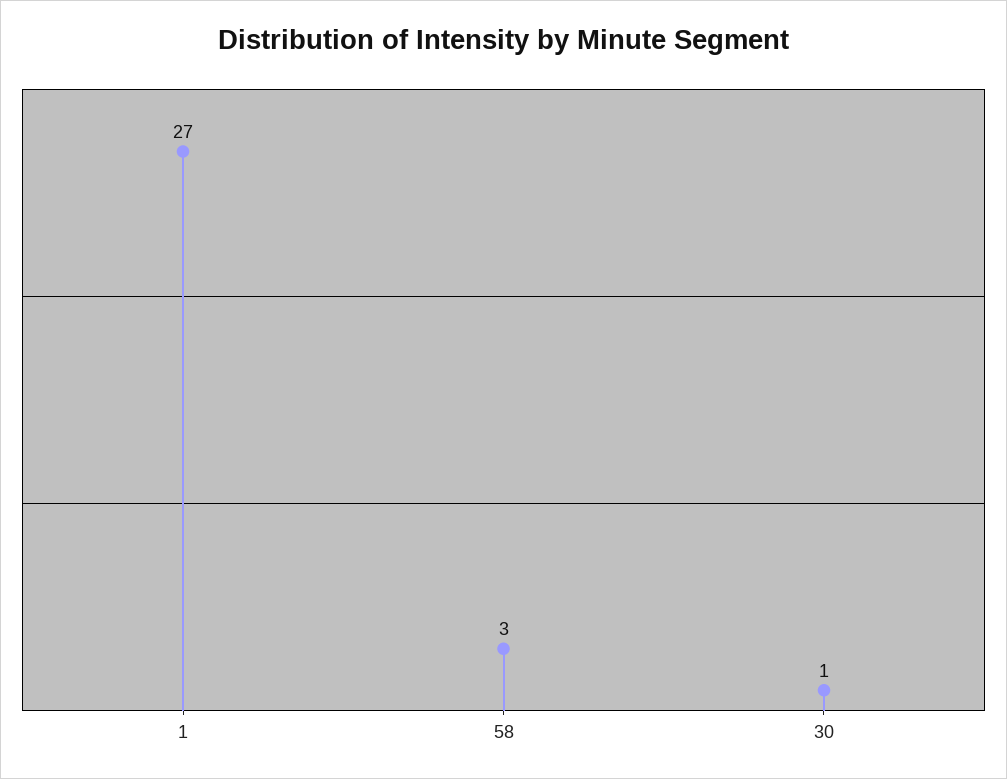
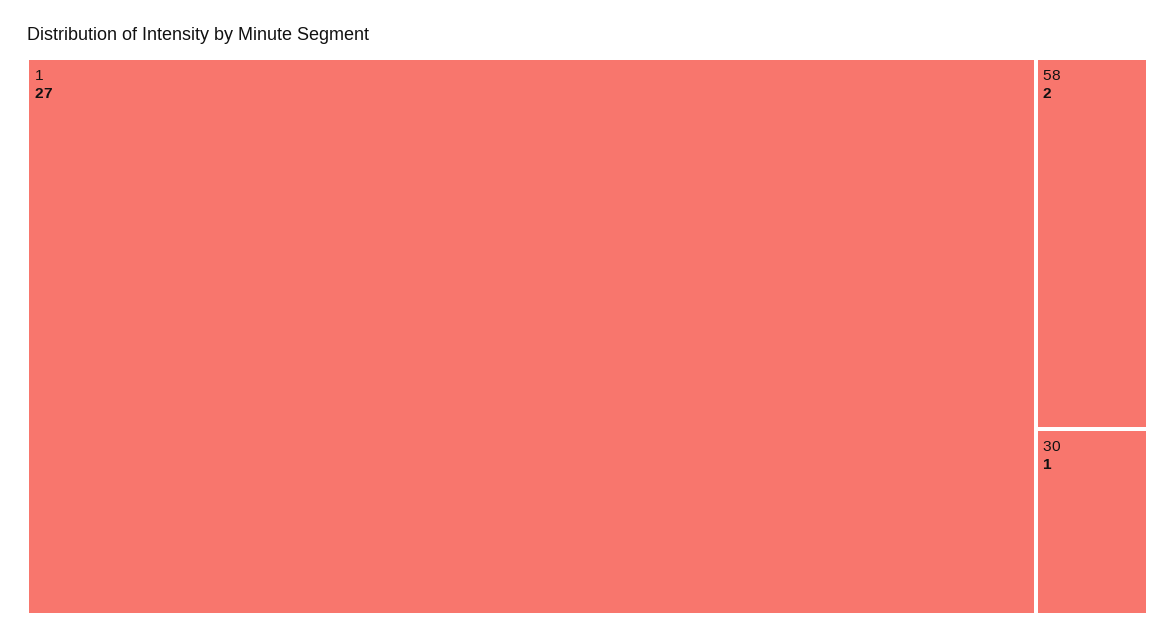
  {
    "1": 27,
-   "58": 3,
+   "58": 2,
    "30": 1
  }

